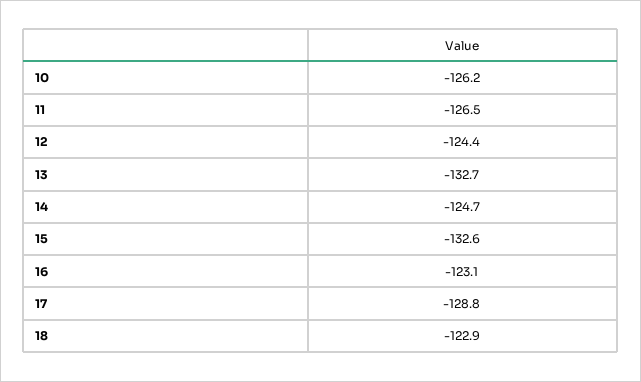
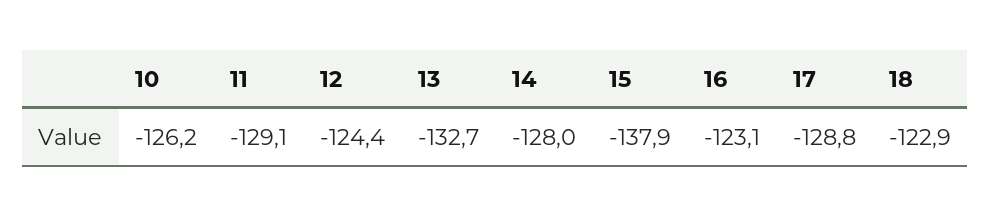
  {
    "10": -126.2,
-   "11": -126.5,
+   "11": -129.1,
    "12": -124.4,
    "13": -132.7,
-   "14": -124.7,
+   "14": -128,
-   "15": -132.6,
+   "15": -137.9,
    "16": -123.1,
    "17": -128.8,
    "18": -122.9
  }

